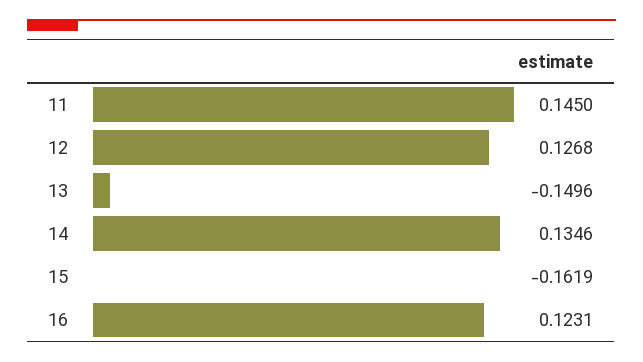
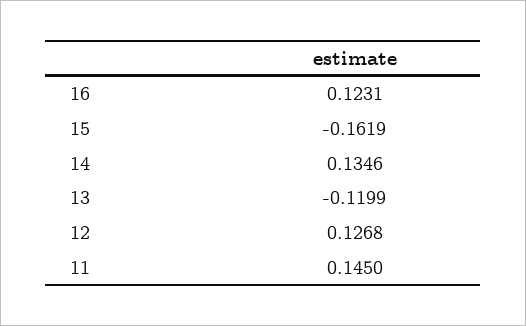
  {
    "11": 0.145,
    "12": 0.1268,
-   "13": -0.1496,
+   "13": -0.1199,
    "14": 0.1346,
    "15": -0.1619,
    "16": 0.1231
  }

